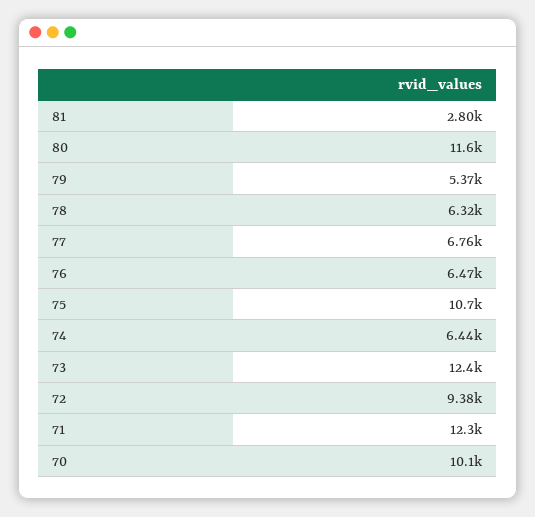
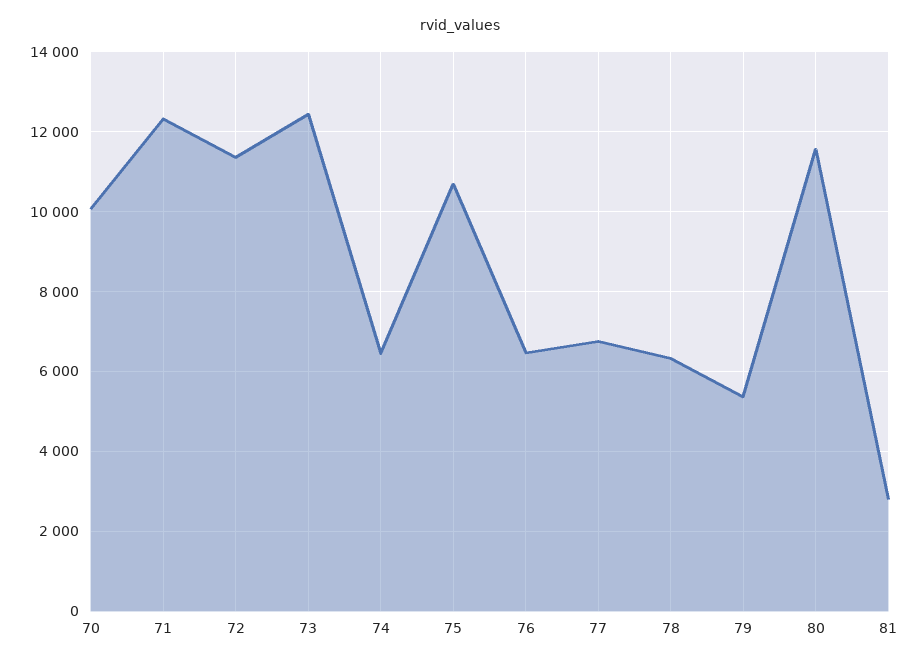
  {
    "81": 2800,
    "80": 11600,
    "79": 5370,
    "78": 6320,
    "77": 6760,
    "76": 6470,
    "75": 10700,
    "74": 6440,
    "73": 12400,
-   "72": 9380,
+   "72": 11400,
    "71": 12300,
    "70": 10100
  }

